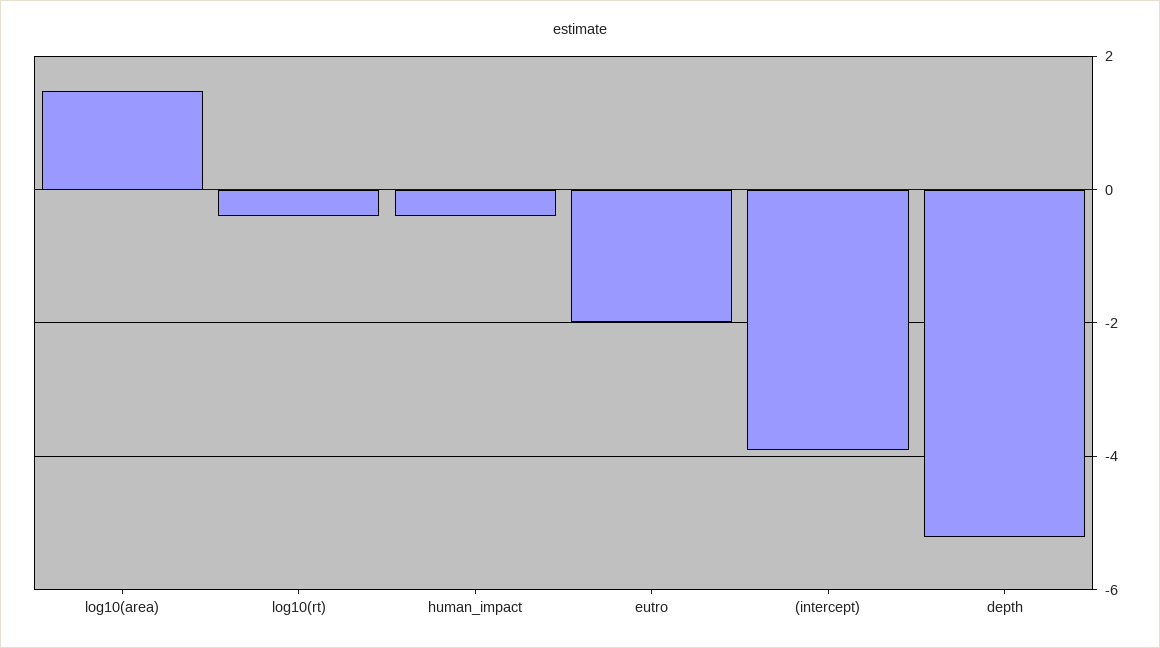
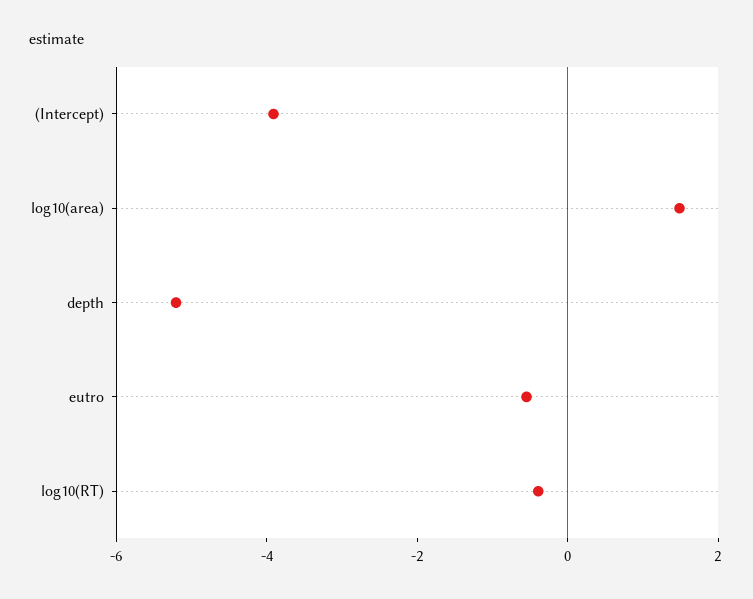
  {
    "log10(area)": 1.4,
    "log10(rt)": -0.4,
-   "human_impact": -0.4,
-   "eutro": -2,
+   "eutro": -0.5,
    "(intercept)": -4,
    "depth": -5.2
  }

